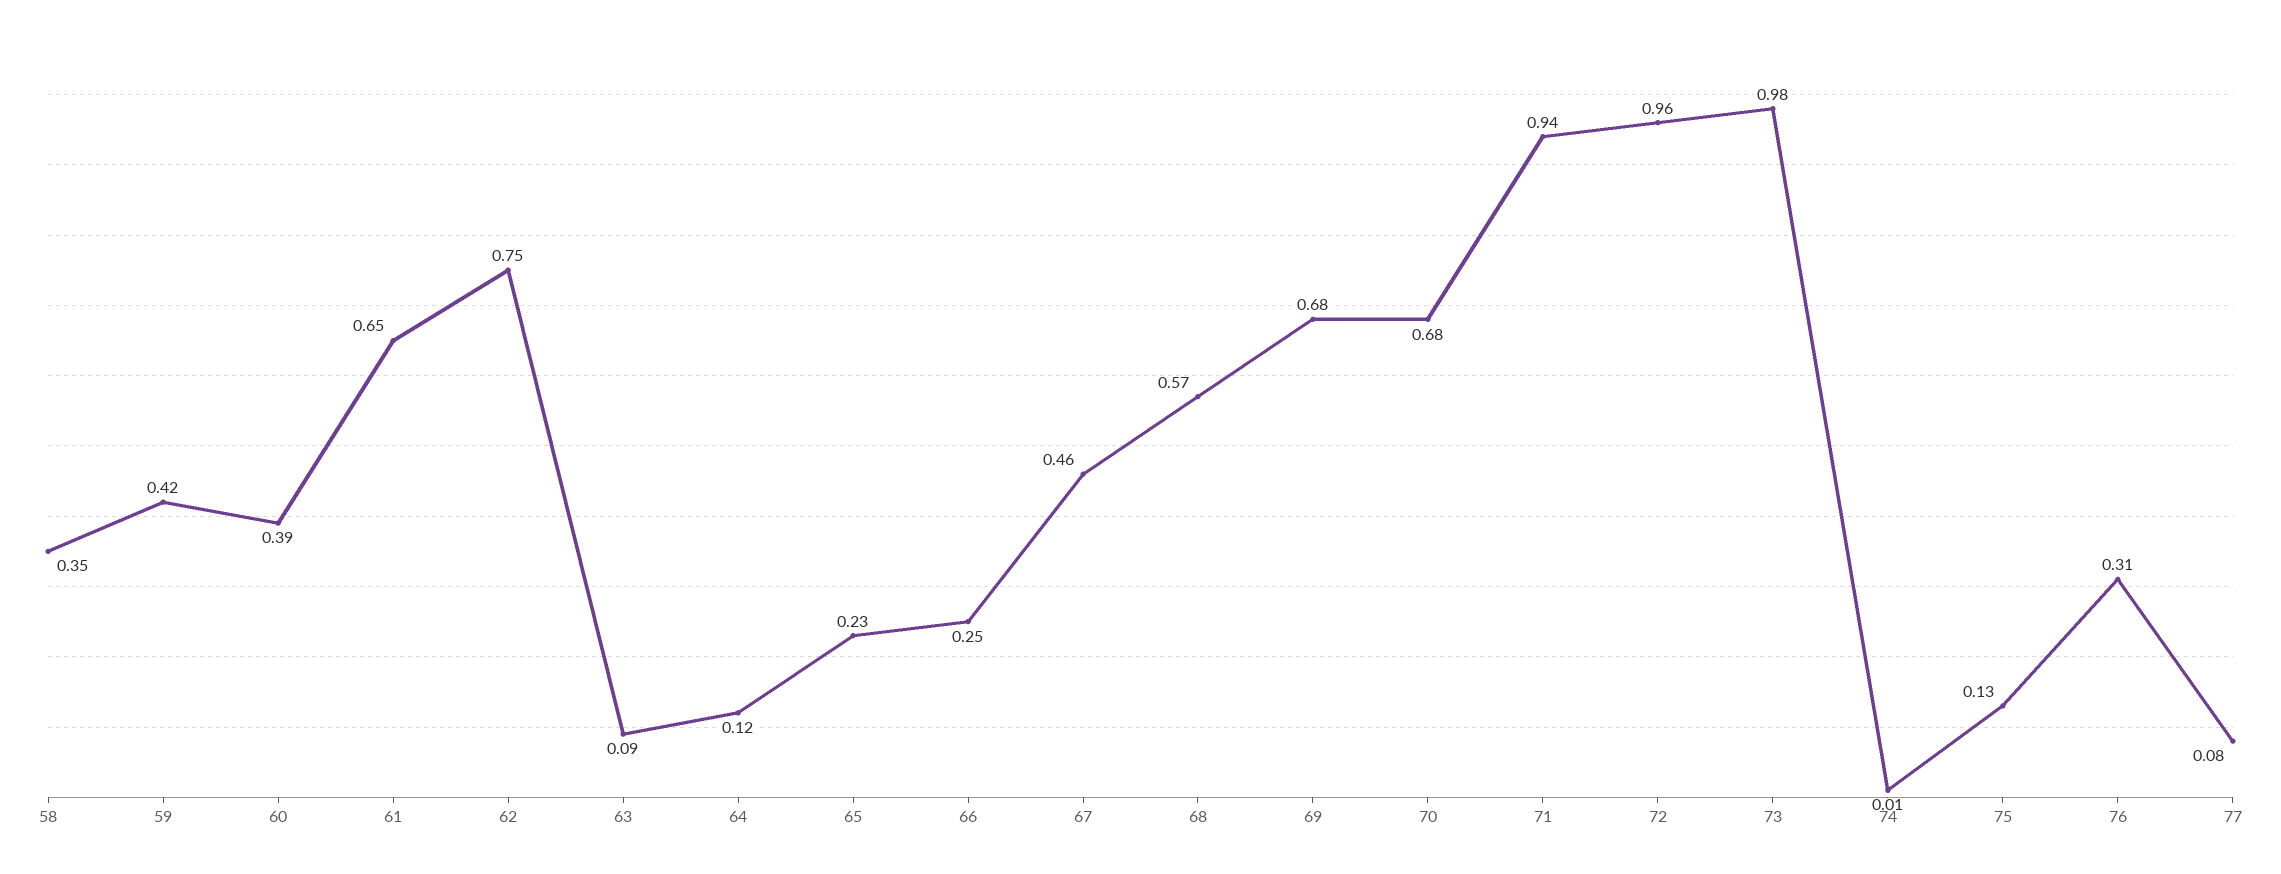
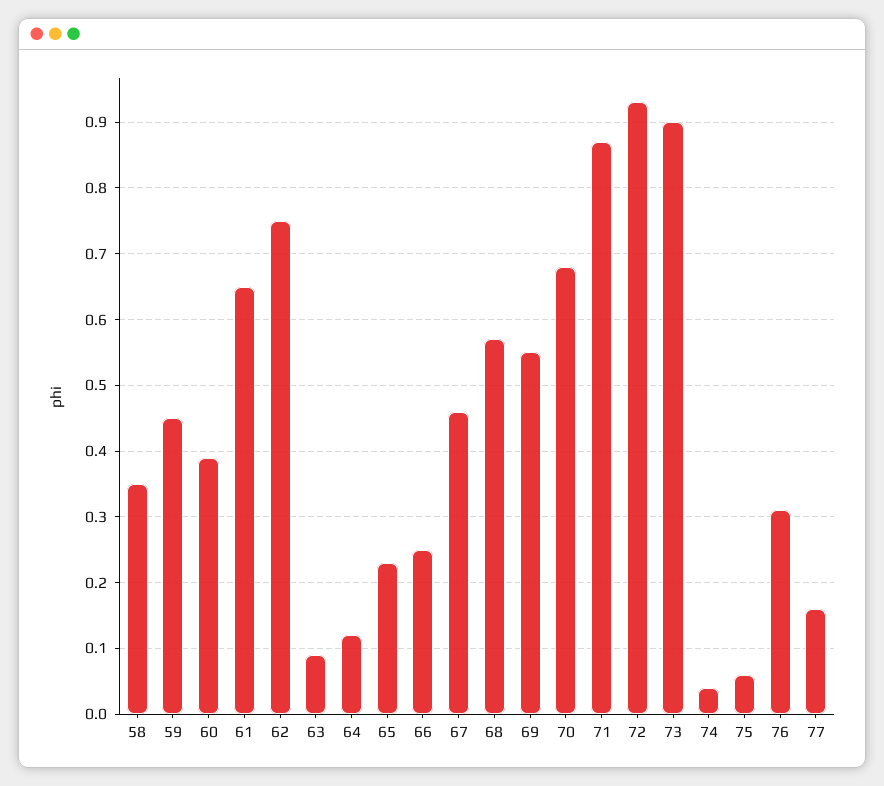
  {
    "58": 0.35,
-   "59": 0.42,
+   "59": 0.45,
    "60": 0.39,
    "61": 0.65,
    "62": 0.75,
    "63": 0.09,
    "64": 0.12,
    "65": 0.23,
    "66": 0.25,
    "67": 0.46,
    "68": 0.57,
-   "69": 0.68,
+   "69": 0.55,
    "70": 0.68,
-   "71": 0.94,
+   "71": 0.87,
-   "72": 0.96,
+   "72": 0.93,
-   "73": 0.98,
+   "73": 0.9,
-   "74": 0.01,
+   "74": 0.04,
-   "75": 0.13,
+   "75": 0.06,
    "76": 0.31,
-   "77": 0.08
+   "77": 0.16
  }

